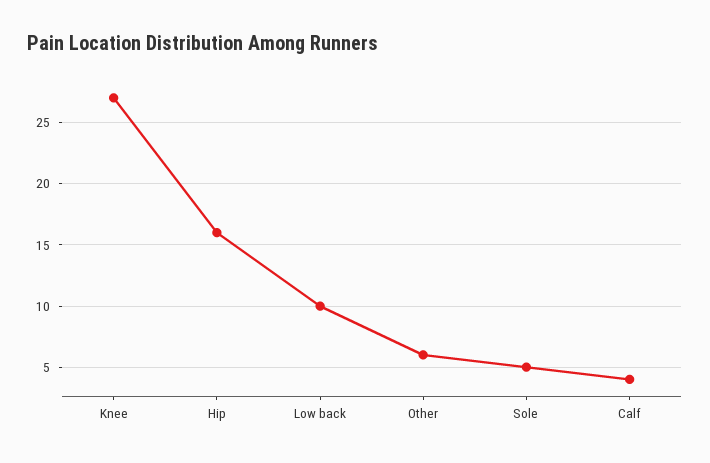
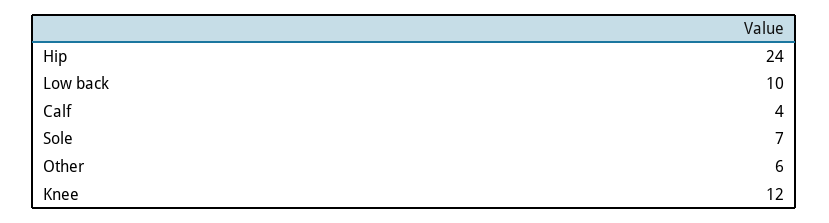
  {
-   "Knee": 27,
+   "Knee": 12,
-   "Hip": 16,
+   "Hip": 24,
    "Low back": 10,
    "Other": 6,
-   "Sole": 5,
+   "Sole": 7,
    "Calf": 4
  }

